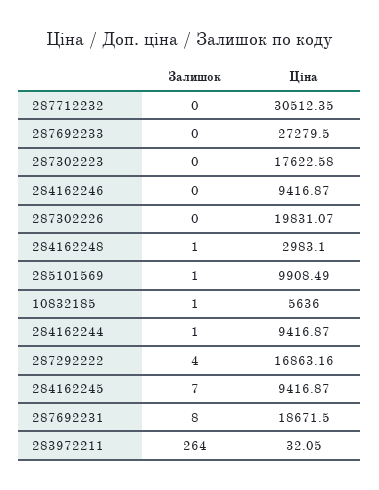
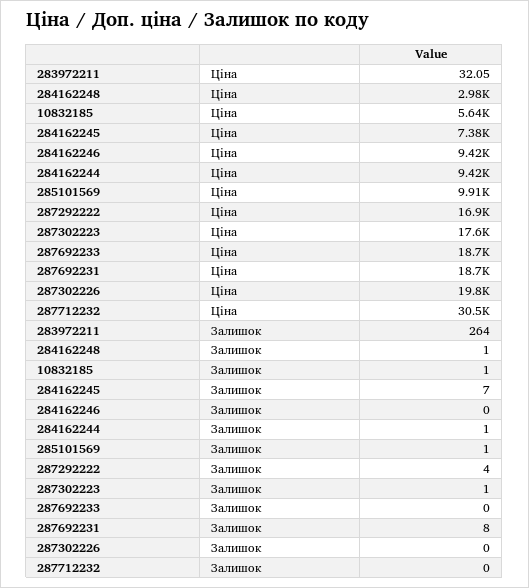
  {
    "Залишок": {
      "287712232": 0,
      "287692233": 0,
-     "287302223": 0,
+     "287302223": 1,
      "284162246": 0,
      "287302226": 0,
      "284162248": 1,
      "285101569": 1,
      "10832185": 1,
      "284162244": 1,
      "287292222": 4,
      "284162245": 7,
      "287692231": 8,
      "283972211": 264
    },
    "Ціна": {
      "287712232": 30512.35,
-     "287692233": 27279.5,
+     "287692233": 18700,
      "287302223": 17622.58,
      "284162246": 9416.87,
      "287302226": 19831.07,
      "284162248": 2983.1,
      "285101569": 9908.49,
      "10832185": 5636,
      "284162244": 9416.87,
      "287292222": 16863.16,
-     "284162245": 9416.87,
+     "284162245": 7380,
      "287692231": 18671.5,
      "283972211": 32.05
    }
  }

